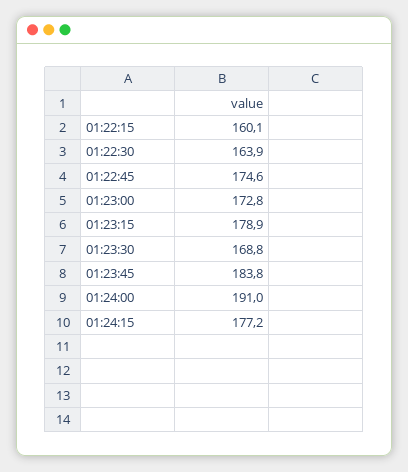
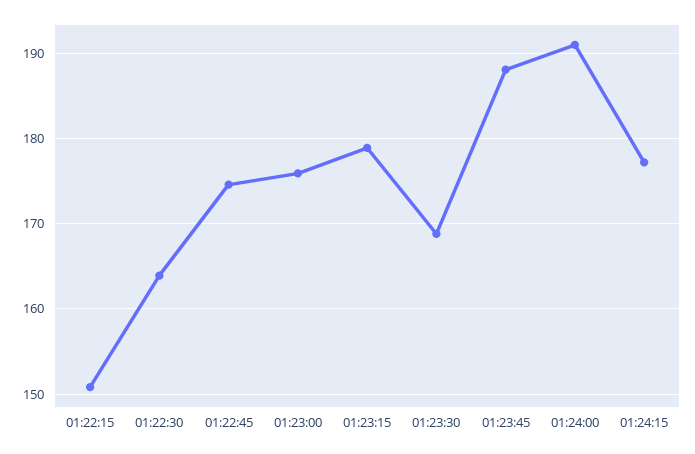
  {
-   "01:22:15": 160.1,
+   "01:22:15": 151,
    "01:22:30": 163.9,
    "01:22:45": 174.6,
-   "01:23:00": 172.8,
+   "01:23:00": 176,
    "01:23:15": 178.9,
    "01:23:30": 168.8,
-   "01:23:45": 183.8,
+   "01:23:45": 188,
    "01:24:00": 191,
    "01:24:15": 177.2
  }

